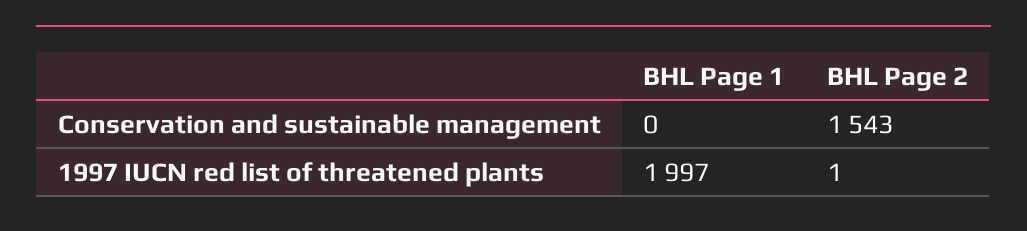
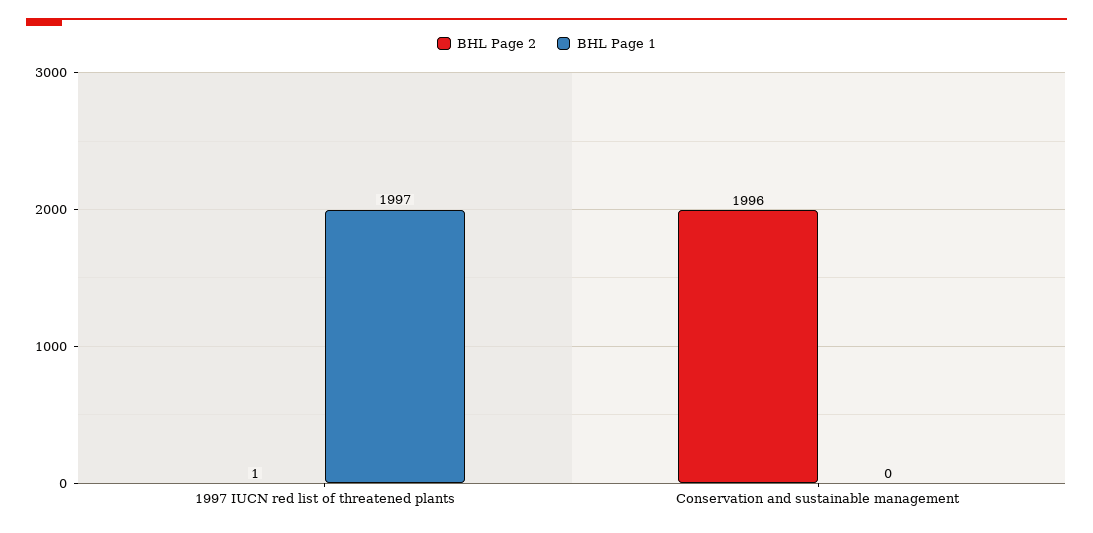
  {
    "BHL Page 1": {
      "Conservation and sustainable management": 0,
      "1997 IUCN red list of threatened plants": 1997
    },
    "BHL Page 2": {
-     "Conservation and sustainable management": 1543,
+     "Conservation and sustainable management": 1996,
      "1997 IUCN red list of threatened plants": 1
    }
  }

